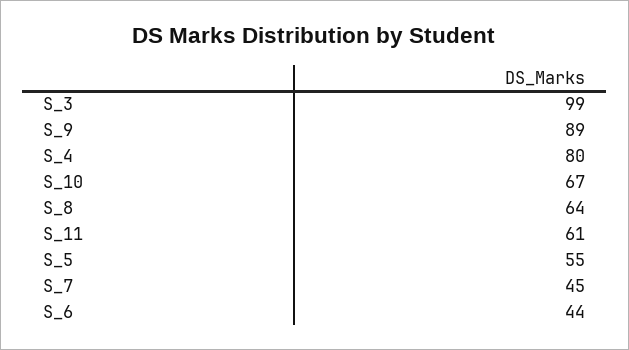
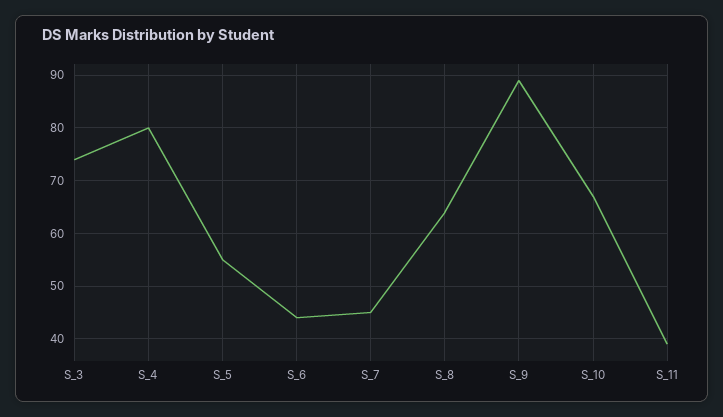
  {
-   "S_3": 99,
+   "S_3": 75,
    "S_9": 89,
    "S_4": 80,
    "S_10": 67,
    "S_8": 64,
-   "S_11": 61,
+   "S_11": 40,
    "S_5": 55,
    "S_7": 45,
    "S_6": 44
  }

